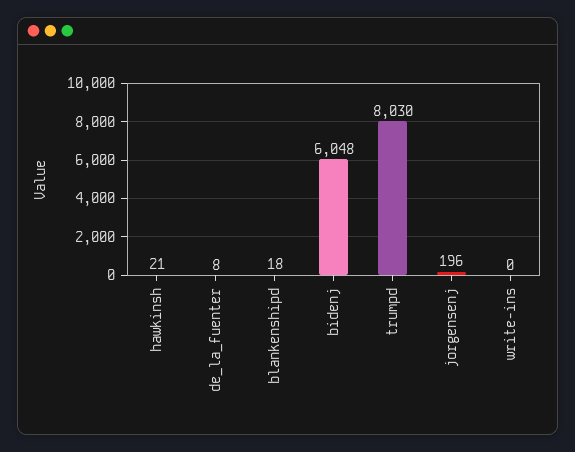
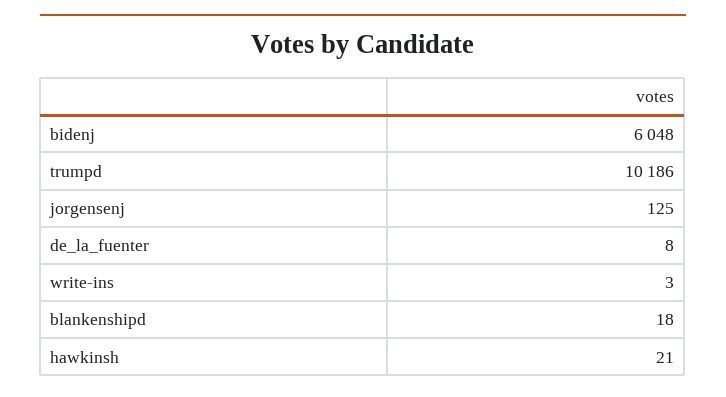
  {
    "hawkinsh": 21,
    "de_la_fuenter": 8,
    "blankenshipd": 18,
    "bidenj": 6048,
-   "trumpd": 8030,
+   "trumpd": 10186,
-   "jorgensenj": 196,
+   "jorgensenj": 125,
-   "write-ins": 0
+   "write-ins": 3
  }

